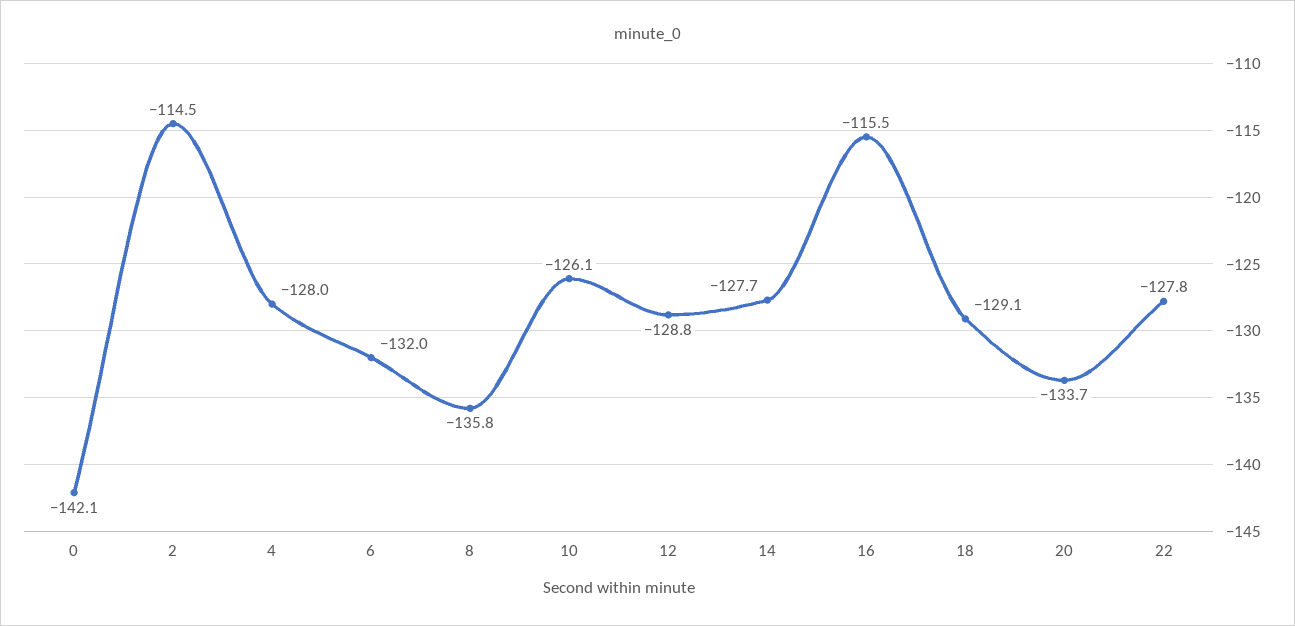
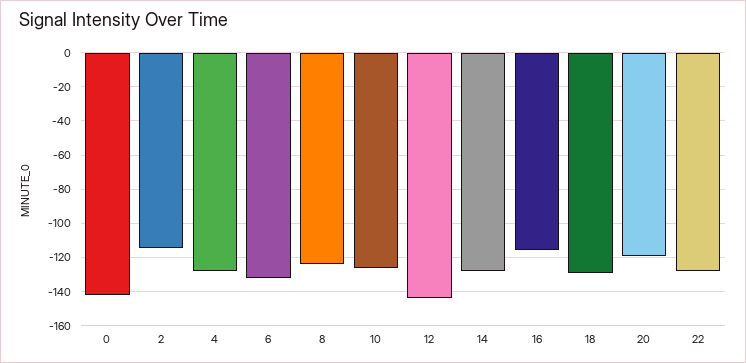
  {
    "0": -142.1,
    "2": -114.5,
    "4": -128,
    "6": -132,
-   "8": -135.8,
+   "8": -125,
    "10": -126.1,
-   "12": -128.8,
+   "12": -145,
    "14": -127.7,
    "16": -115.5,
    "18": -129.1,
-   "20": -133.7,
+   "20": -120,
    "22": -127.8
  }

